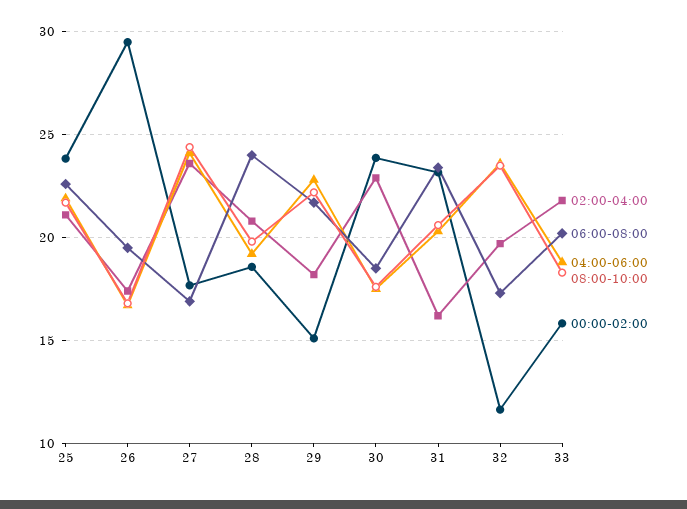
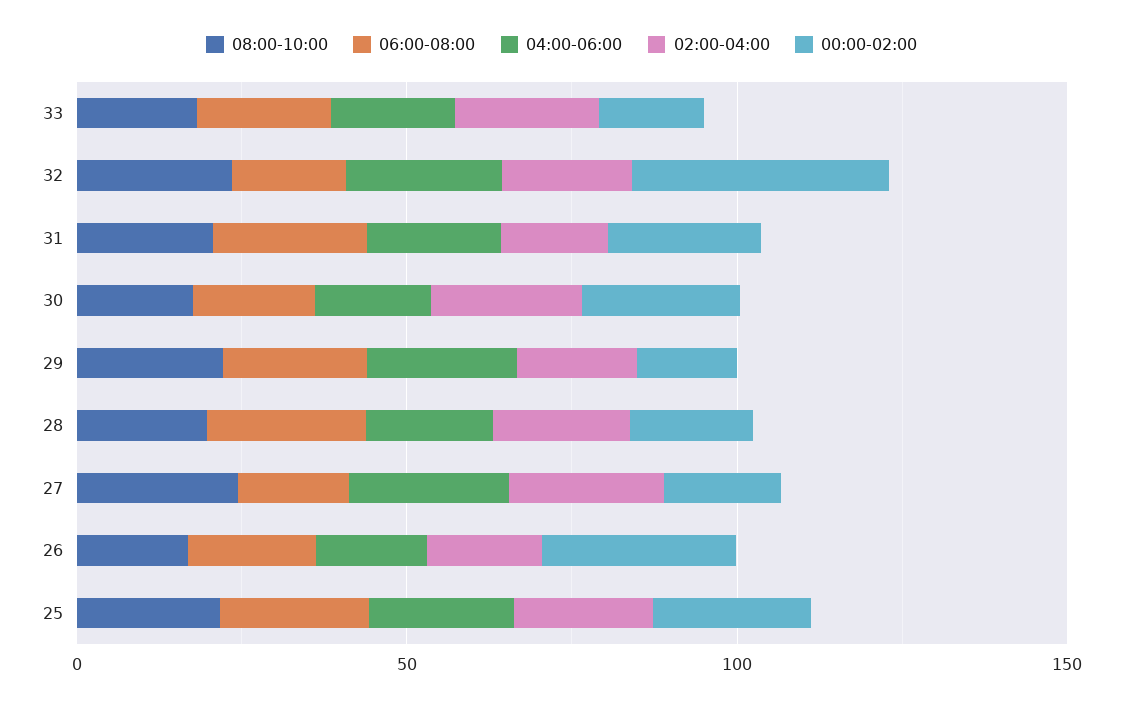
  {
    "02:00-04:00": {
      "25": 21,
      "26": 17.5,
      "27": 23.5,
      "28": 21,
      "29": 18,
      "30": 23,
      "31": 16,
      "32": 19.5,
      "33": 22
    },
    "06:00-08:00": {
      "25": 22.5,
      "26": 19.5,
      "27": 17,
      "28": 24,
      "29": 21.5,
      "30": 18.5,
      "31": 23.5,
      "32": 17.5,
      "33": 20
    },
    "04:00-06:00": {
      "25": 22,
      "26": 16.5,
      "27": 24,
      "28": 19,
      "29": 23,
      "30": 17.5,
      "31": 20.5,
      "32": 23.5,
      "33": 19
    },
    "08:00-10:00": {
      "25": 21.5,
      "26": 17,
      "27": 24.5,
      "28": 20,
      "29": 22,
      "30": 17.5,
      "31": 20.5,
      "32": 23.5,
      "33": 18.5
    },
    "00:00-02:00": {
      "25": 24,
      "26": 29.5,
      "27": 17.5,
      "28": 18.5,
      "29": 15,
      "30": 24,
      "31": 23,
-     "32": 11.5,
+     "32": 40,
      "33": 16
    }
  }

